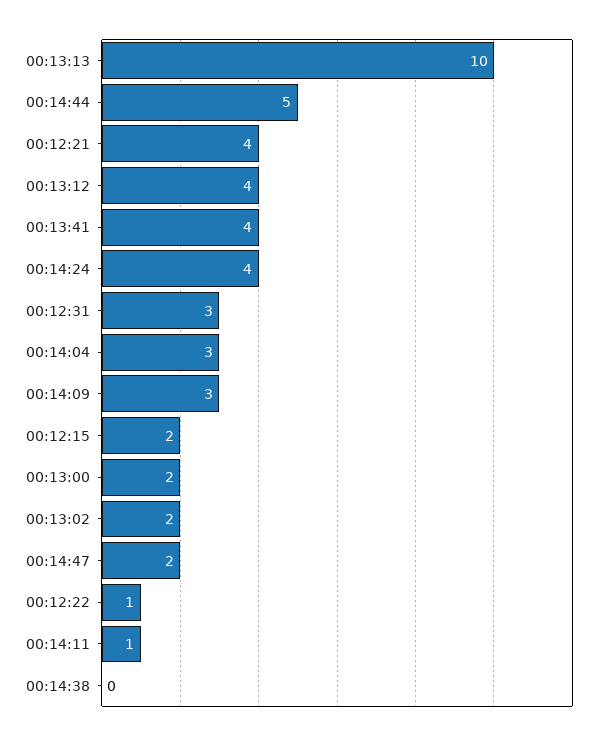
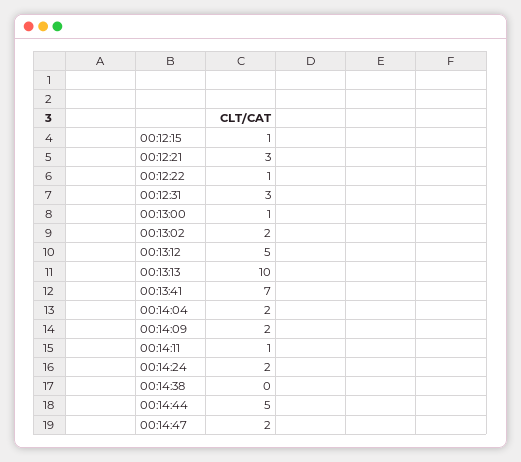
  {
    "00:13:13": 10,
    "00:14:44": 5,
-   "00:12:21": 4,
+   "00:12:21": 3,
-   "00:13:12": 4,
+   "00:13:12": 5,
-   "00:13:41": 4,
+   "00:13:41": 7,
-   "00:14:24": 4,
+   "00:14:24": 2,
    "00:12:31": 3,
-   "00:14:04": 3,
+   "00:14:04": 2,
-   "00:14:09": 3,
+   "00:14:09": 2,
-   "00:12:15": 2,
+   "00:12:15": 1,
-   "00:13:00": 2,
+   "00:13:00": 1,
    "00:13:02": 2,
    "00:14:47": 2,
    "00:12:22": 1,
    "00:14:11": 1,
    "00:14:38": 0
  }

